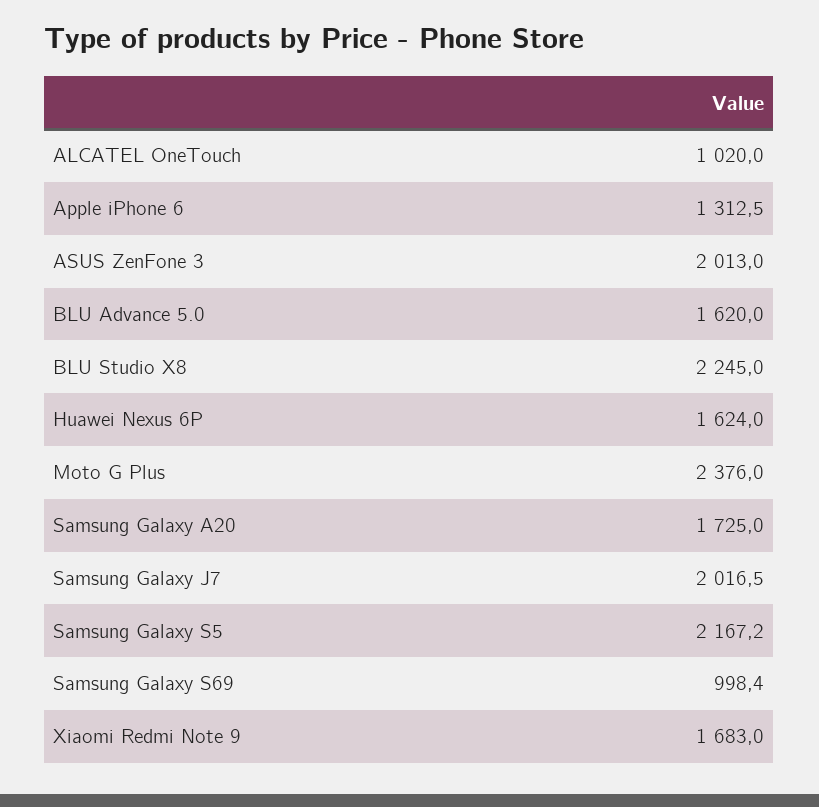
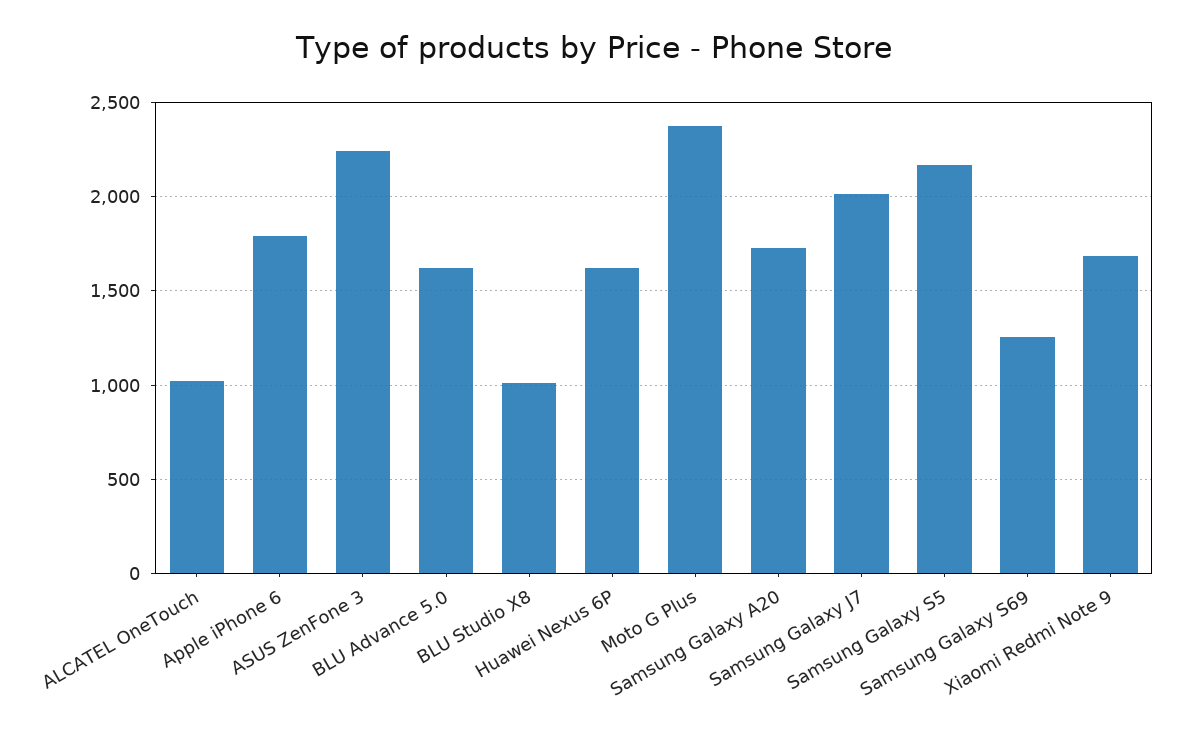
  {
    "ALCATEL OneTouch": 1020,
-   "Apple iPhone 6": 1312.5,
+   "Apple iPhone 6": 1800,
-   "ASUS ZenFone 3": 2013,
+   "ASUS ZenFone 3": 2250,
    "BLU Advance 5.0": 1620,
-   "BLU Studio X8": 2245,
+   "BLU Studio X8": 1000,
    "Huawei Nexus 6P": 1624,
    "Moto G Plus": 2376,
    "Samsung Galaxy A20": 1725,
    "Samsung Galaxy J7": 2016.5,
    "Samsung Galaxy S5": 2167.2,
-   "Samsung Galaxy S69": 998.4,
+   "Samsung Galaxy S69": 1250,
    "Xiaomi Redmi Note 9": 1683
  }

